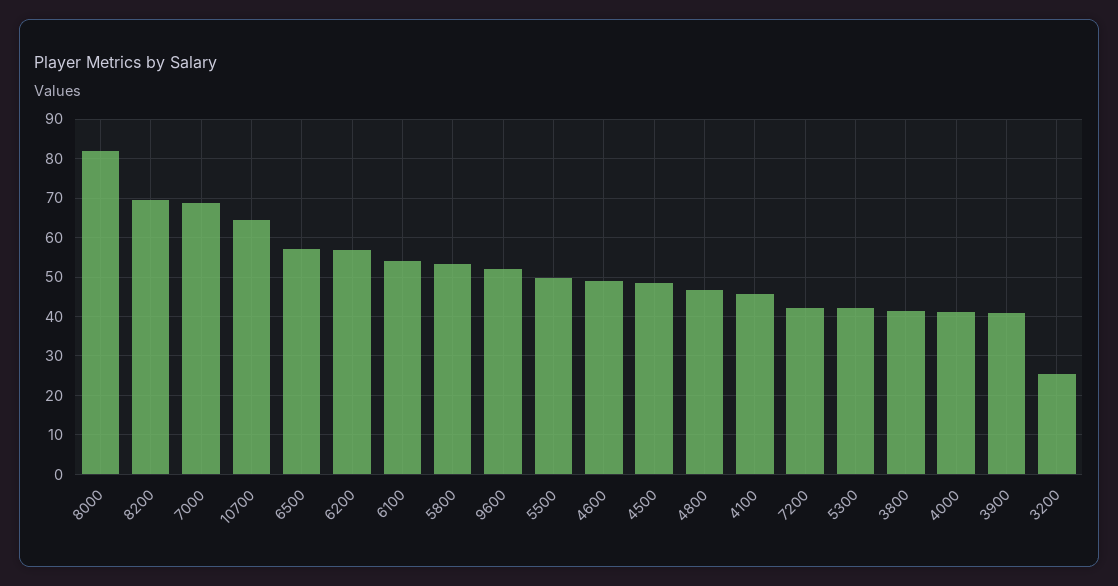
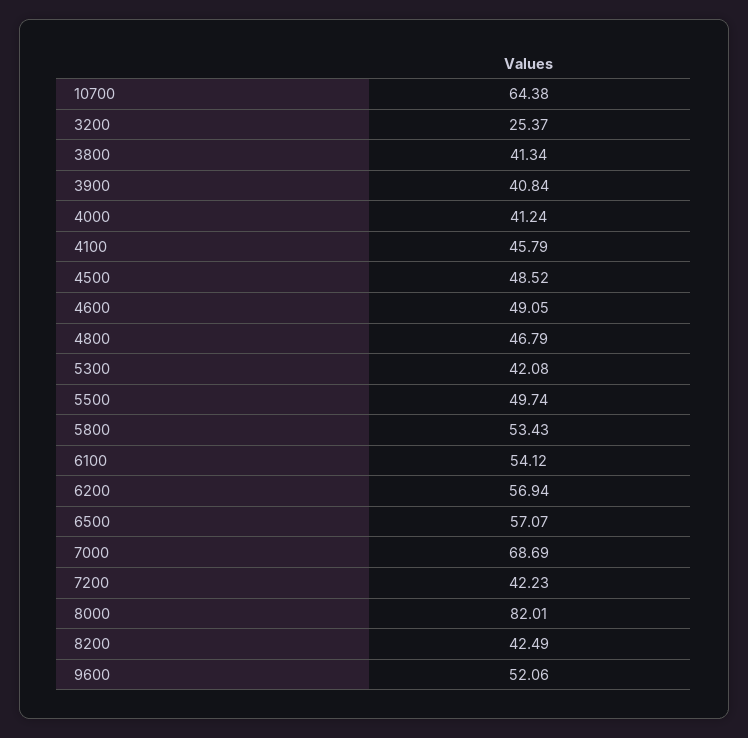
  {
    "8000": 82.01,
-   "8200": 70,
+   "8200": 42.49,
    "7000": 68.69,
    "10700": 64.38,
    "6500": 57.07,
    "6200": 56.94,
    "6100": 54.12,
    "5800": 53.43,
    "9600": 52.06,
    "5500": 49.74,
    "4600": 49.05,
    "4500": 48.52,
    "4800": 46.79,
    "4100": 45.79,
    "7200": 42.23,
    "5300": 42.08,
    "3800": 41.34,
    "4000": 41.24,
    "3900": 40.84,
    "3200": 25.37
  }

